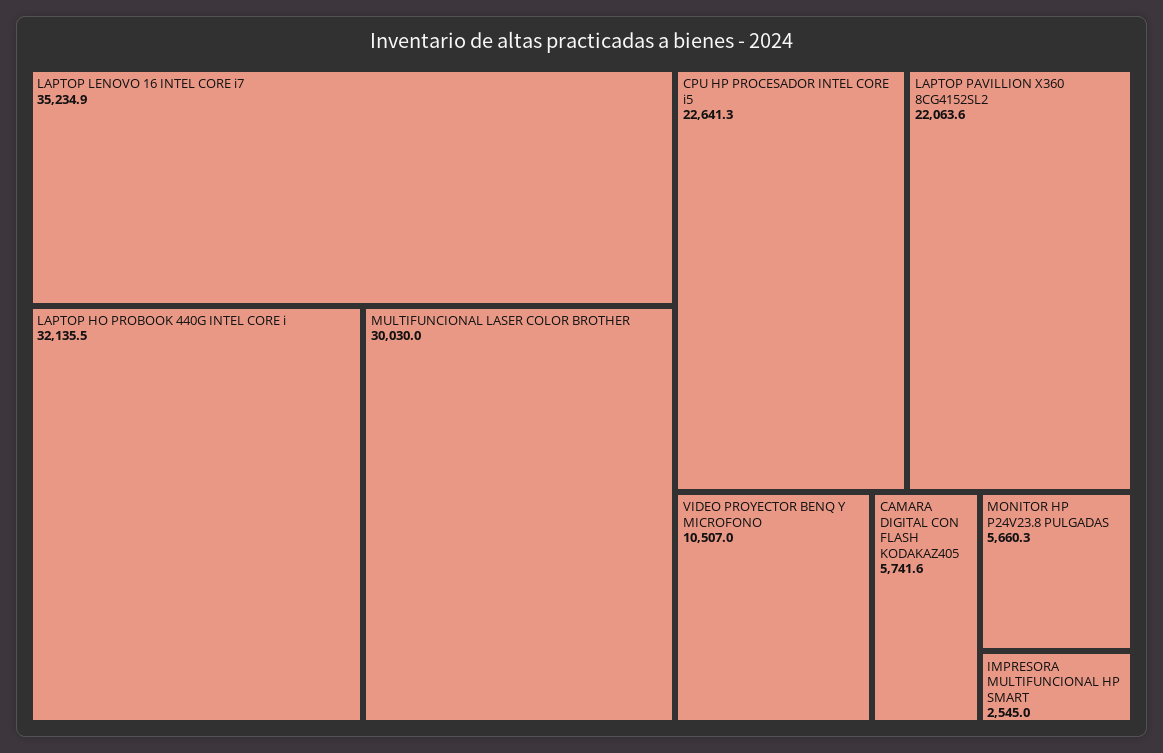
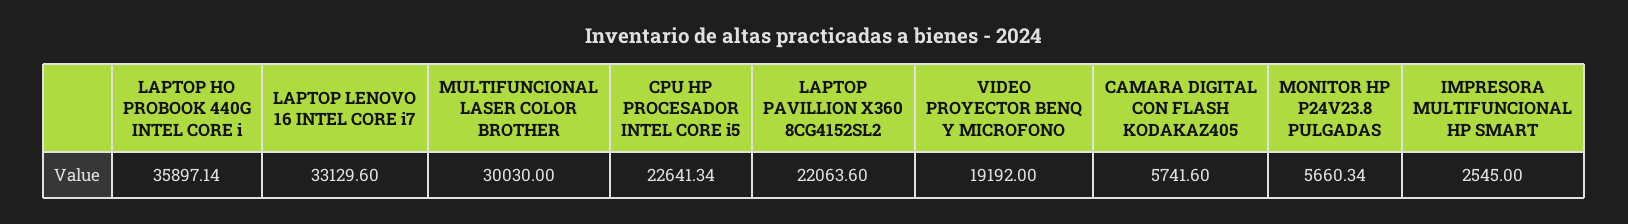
  {
-   "LAPTOP LENOVO 16 INTEL CORE i7": 35234.9,
+   "LAPTOP LENOVO 16 INTEL CORE i7": 33129.6,
-   "LAPTOP HO PROBOOK 440G INTEL CORE i": 32135.5,
+   "LAPTOP HO PROBOOK 440G INTEL CORE i": 35897.14,
    "MULTIFUNCIONAL LASER COLOR BROTHER": 30030,
    "CPU HP PROCESADOR INTEL CORE i5": 22641.34,
    "LAPTOP PAVILLION X360 8CG4152SL2": 22063.6,
-   "VIDEO PROYECTOR BENQ Y MICROFONO": 10507,
+   "VIDEO PROYECTOR BENQ Y MICROFONO": 19192,
    "CAMARA DIGITAL CON FLASH KODAKAZ405": 5741.6,
    "MONITOR HP P24V23.8 PULGADAS": 5660.34,
    "IMPRESORA MULTIFUNCIONAL HP SMART": 2545
  }

